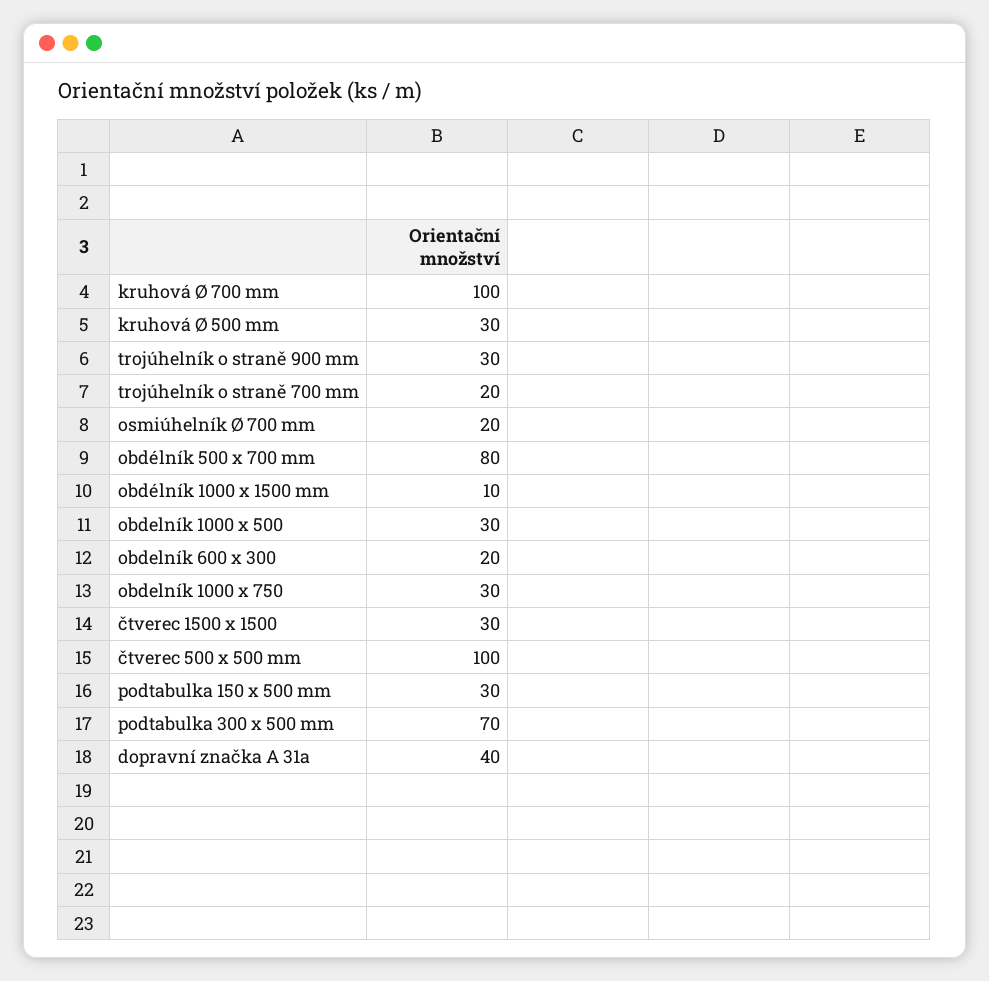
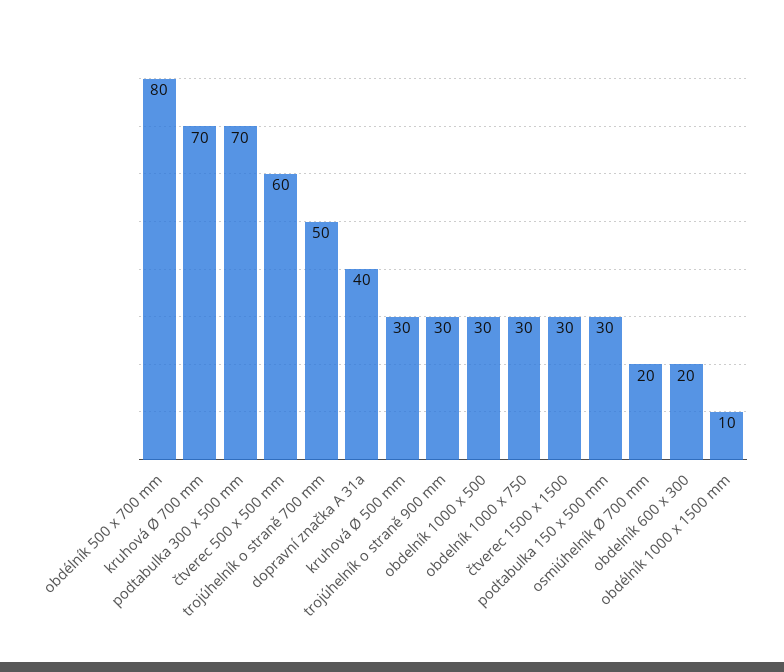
  {
-   "kruhová Ø 700 mm": 100,
+   "kruhová Ø 700 mm": 70,
    "kruhová Ø 500 mm": 30,
    "trojúhelník o straně 900 mm": 30,
-   "trojúhelník o straně 700 mm": 20,
+   "trojúhelník o straně 700 mm": 50,
    "osmiúhelník Ø 700 mm": 20,
    "obdélník 500 x 700 mm": 80,
    "obdélník 1000 x 1500 mm": 10,
    "obdelník 1000 x 500": 30,
    "obdelník 600 x 300": 20,
    "obdelník 1000 x 750": 30,
    "čtverec 1500 x 1500": 30,
-   "čtverec 500 x 500 mm": 100,
+   "čtverec 500 x 500 mm": 60,
    "podtabulka 150 x 500 mm": 30,
    "podtabulka 300 x 500 mm": 70,
    "dopravní značka A 31a": 40
  }

